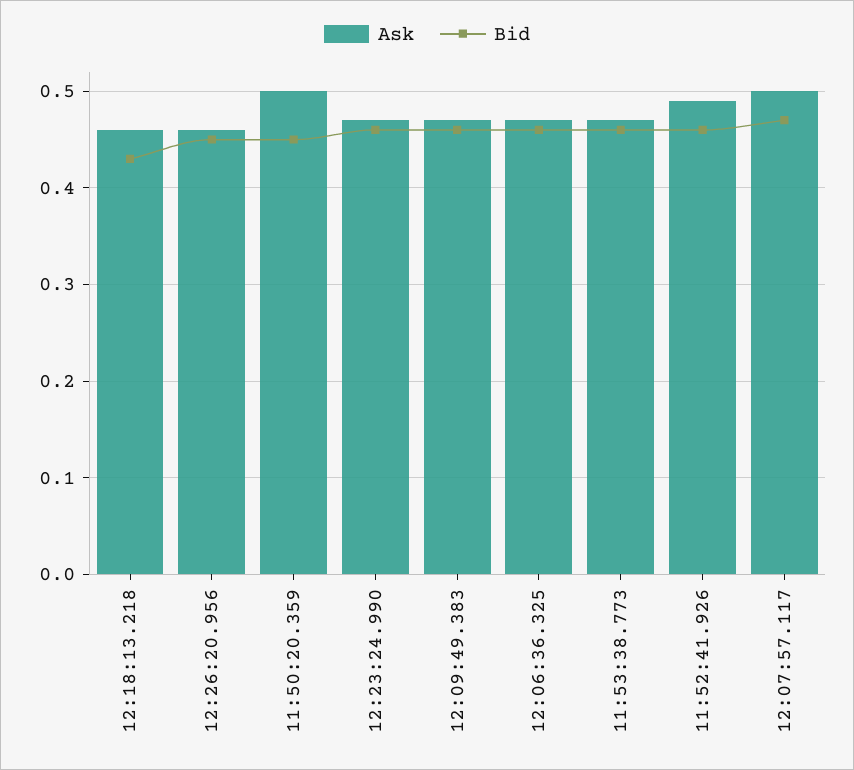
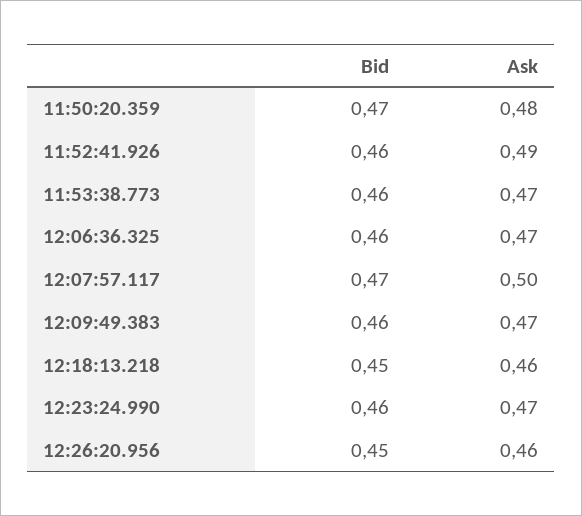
  {
    "Ask": {
      "12:18:13.218": 0.46,
      "12:26:20.956": 0.46,
-     "11:50:20.359": 0.5,
+     "11:50:20.359": 0.48,
      "12:23:24.990": 0.47,
      "12:09:49.383": 0.47,
      "12:06:36.325": 0.47,
      "11:53:38.773": 0.47,
      "11:52:41.926": 0.49,
      "12:07:57.117": 0.5
    },
    "Bid": {
-     "12:18:13.218": 0.43,
+     "12:18:13.218": 0.45,
      "12:26:20.956": 0.45,
-     "11:50:20.359": 0.45,
+     "11:50:20.359": 0.47,
      "12:23:24.990": 0.46,
      "12:09:49.383": 0.46,
      "12:06:36.325": 0.46,
      "11:53:38.773": 0.46,
      "11:52:41.926": 0.46,
      "12:07:57.117": 0.47
    }
  }

